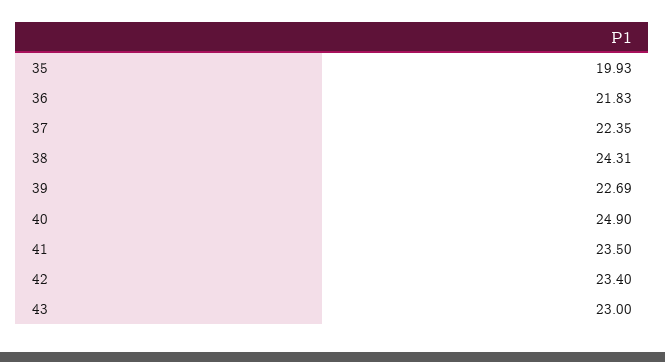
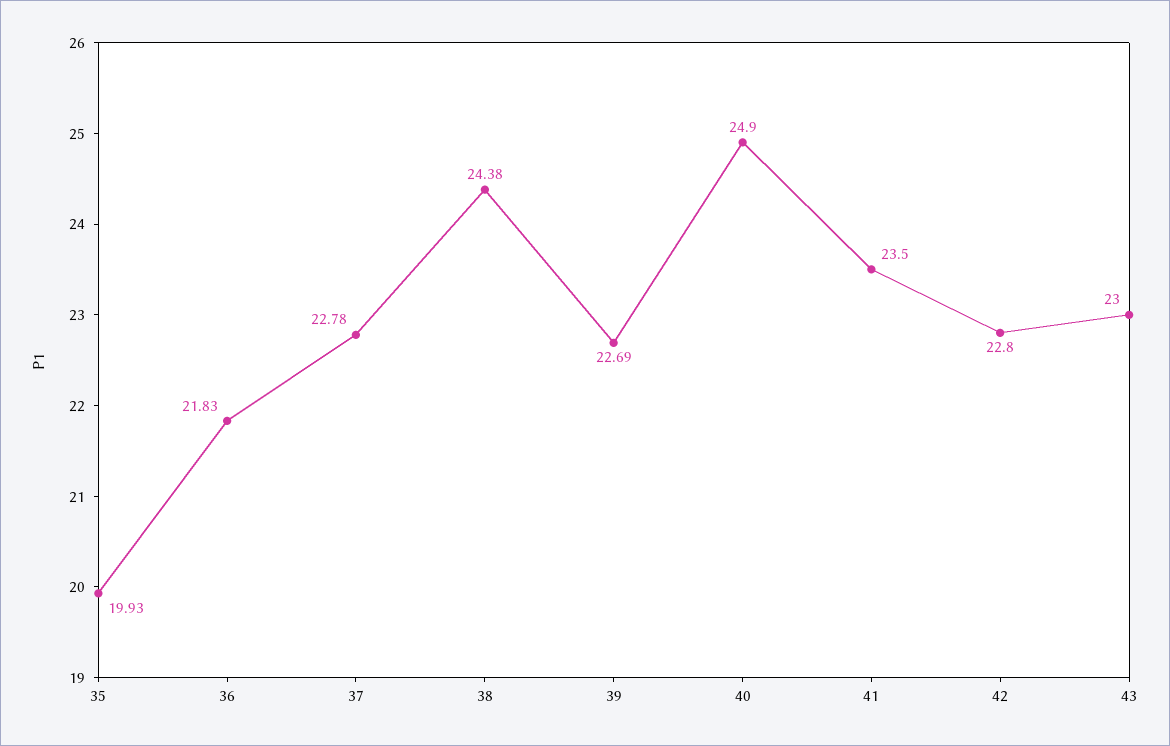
  {
    "35": 19.93,
    "36": 21.83,
-   "37": 22.35,
+   "37": 22.78,
-   "38": 24.31,
+   "38": 24.38,
    "39": 22.69,
    "40": 24.9,
    "41": 23.5,
-   "42": 23.4,
+   "42": 22.8,
    "43": 23
  }

